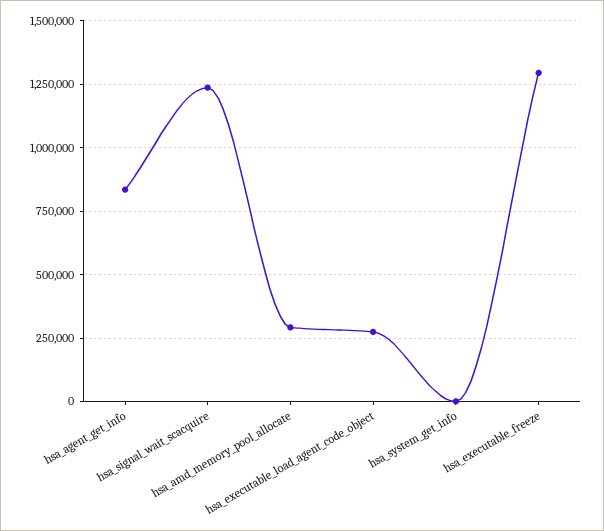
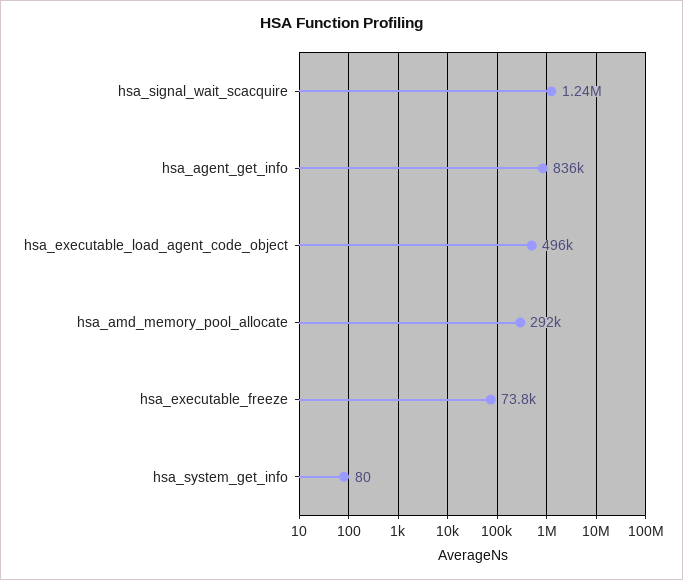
  {
    "hsa_agent_get_info": 836000,
    "hsa_signal_wait_scacquire": 1240000,
    "hsa_amd_memory_pool_allocate": 292000,
-   "hsa_executable_load_agent_code_object": 275000,
+   "hsa_executable_load_agent_code_object": 496000,
    "hsa_system_get_info": 80,
-   "hsa_executable_freeze": 1300000
+   "hsa_executable_freeze": 73800
  }

